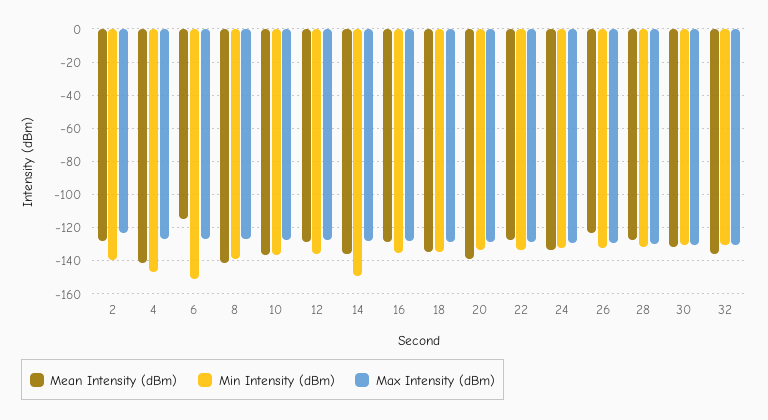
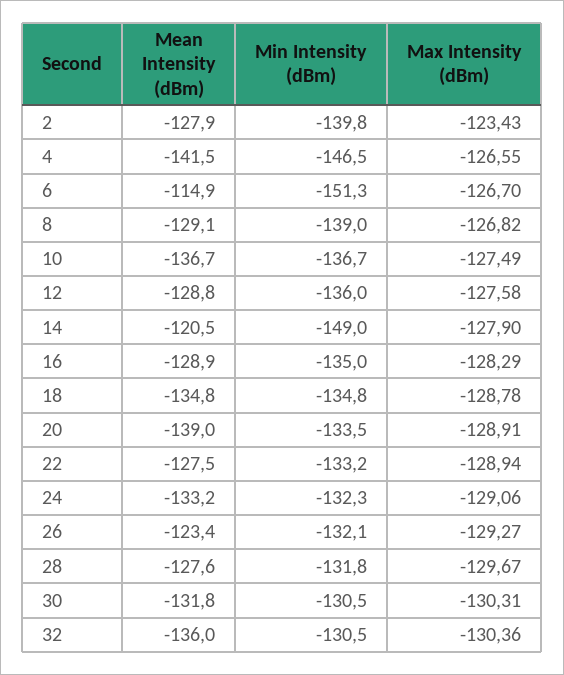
  {
    "Mean Intensity (dBm)": {
      "2": -127.9,
      "4": -141.5,
      "6": -114.9,
-     "8": -140,
+     "8": -129.1,
      "10": -136.7,
      "12": -128.8,
-     "14": -135,
+     "14": -120.5,
      "16": -128.9,
      "18": -134.8,
      "20": -139,
      "22": -127.5,
      "24": -133.2,
      "26": -123.4,
      "28": -127.6,
      "30": -131.8,
      "32": -136
    },
    "Min Intensity (dBm)": {
      "2": -139.8,
      "4": -146.5,
      "6": -151.3,
      "8": -139,
      "10": -136.7,
      "12": -136,
      "14": -149,
      "16": -135,
      "18": -134.8,
      "20": -133.5,
      "22": -133.2,
      "24": -132.3,
      "26": -132.1,
      "28": -131.8,
      "30": -130.5,
      "32": -130.5
    },
    "Max Intensity (dBm)": {
      "2": -123.43,
      "4": -126.55,
      "6": -126.7,
      "8": -126.82,
      "10": -127.49,
      "12": -127.58,
      "14": -127.9,
      "16": -128.29,
      "18": -128.78,
      "20": -128.91,
      "22": -128.94,
      "24": -129.06,
      "26": -129.27,
      "28": -129.67,
      "30": -130.31,
      "32": -130.36
    }
  }

